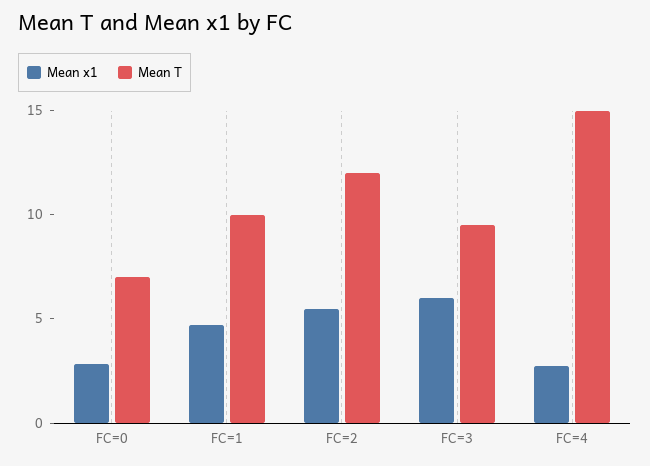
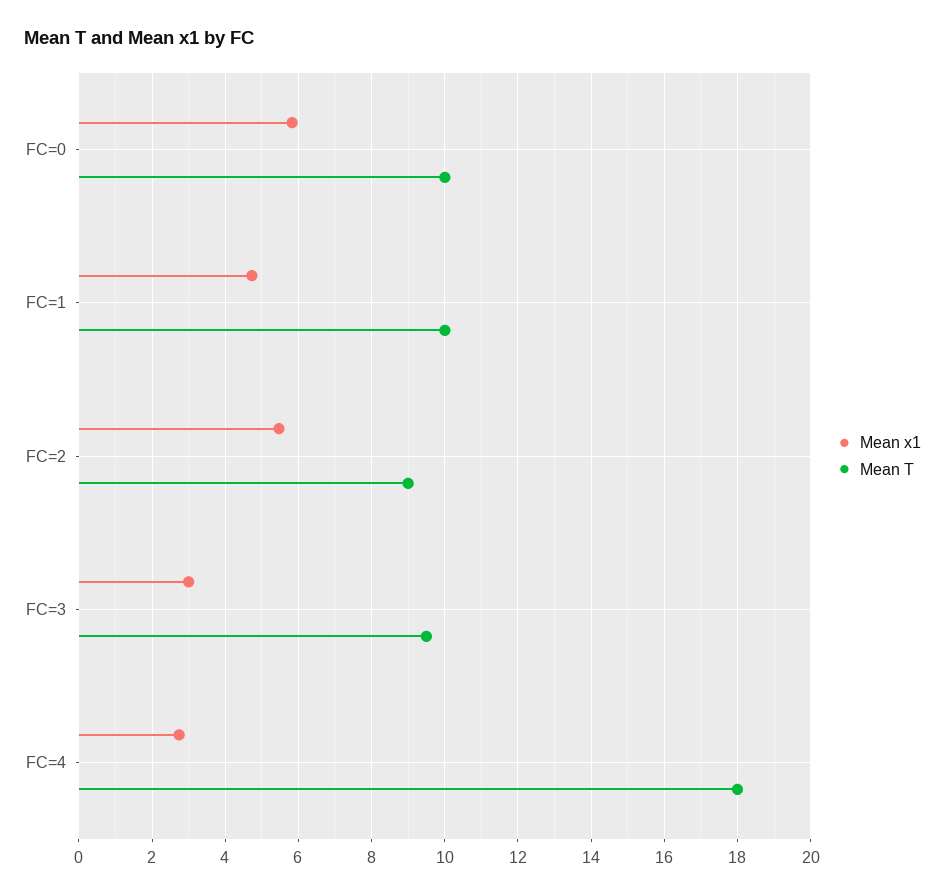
  {
    "Mean x1": {
-     "FC=0": 3,
+     "FC=0": 5.8,
      "FC=1": 4.8,
      "FC=2": 5.4,
-     "FC=3": 6,
+     "FC=3": 3,
      "FC=4": 2.8
    },
    "Mean T": {
-     "FC=0": 7,
+     "FC=0": 10,
      "FC=1": 10,
-     "FC=2": 12,
+     "FC=2": 9,
      "FC=3": 9.6,
-     "FC=4": 15
+     "FC=4": 18
    }
  }

